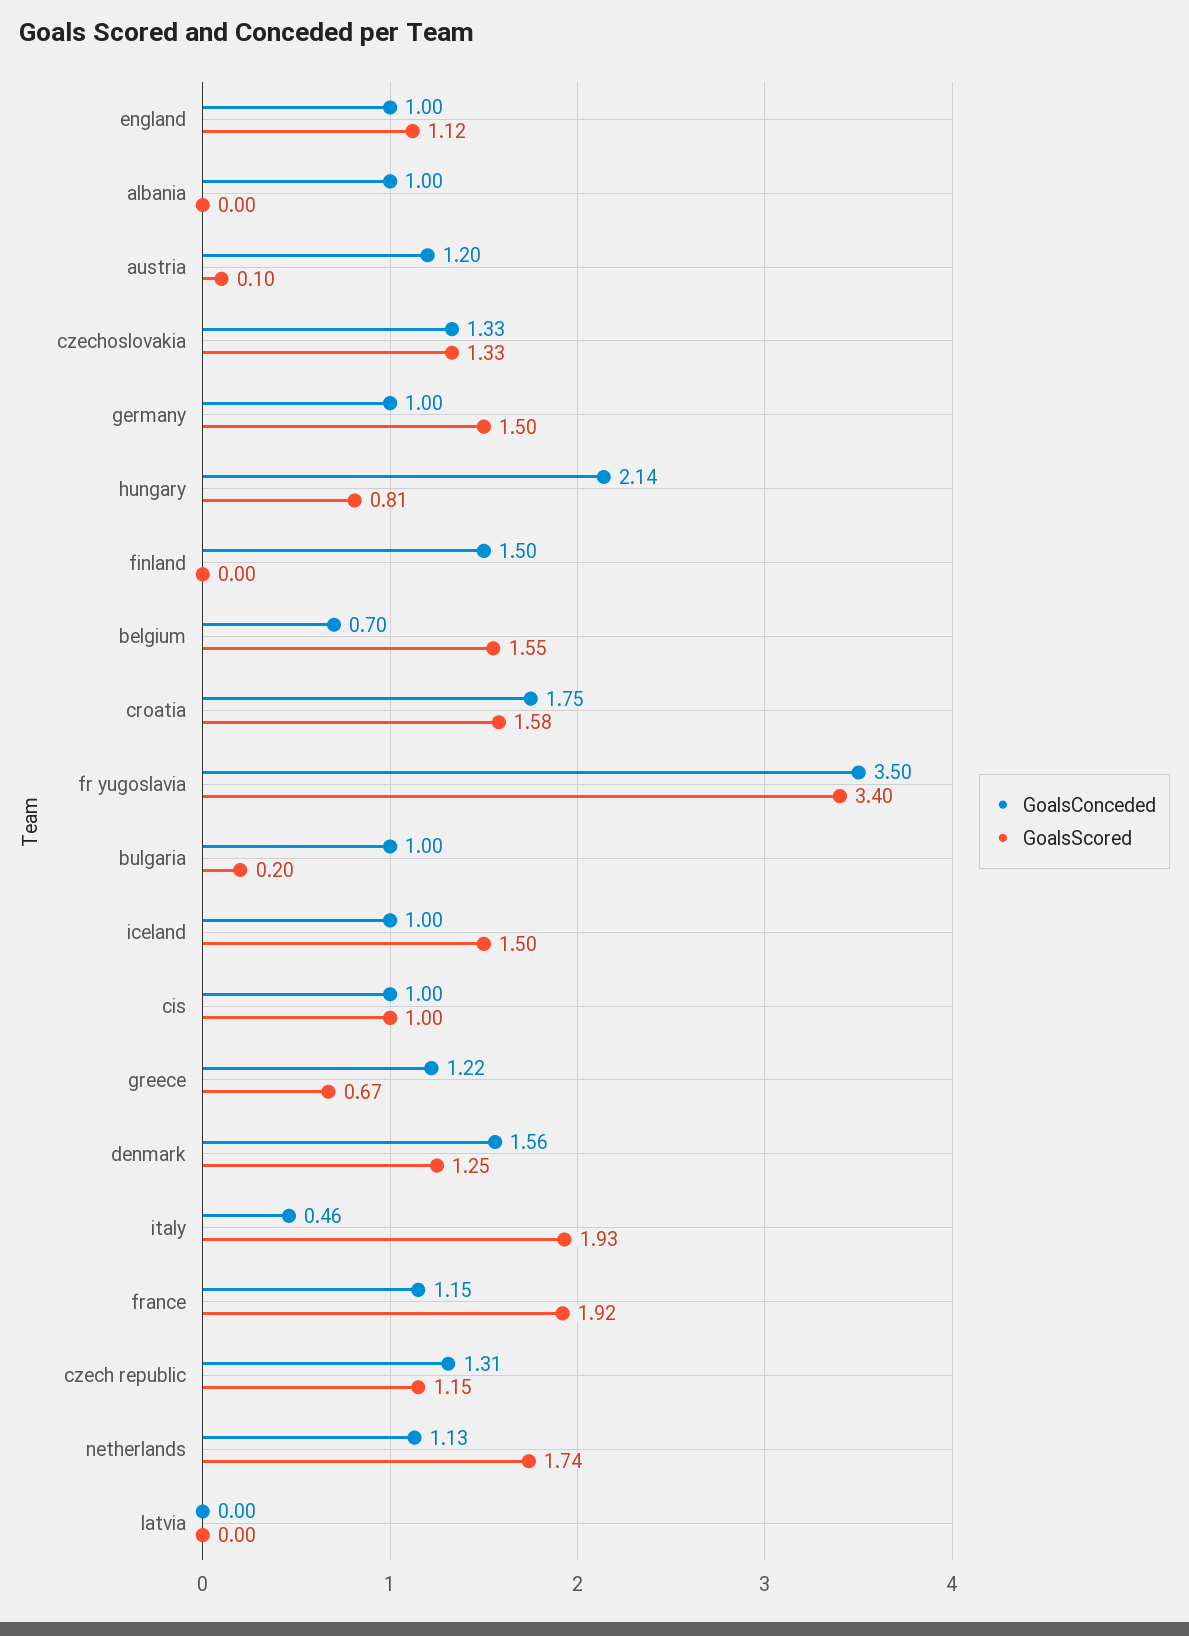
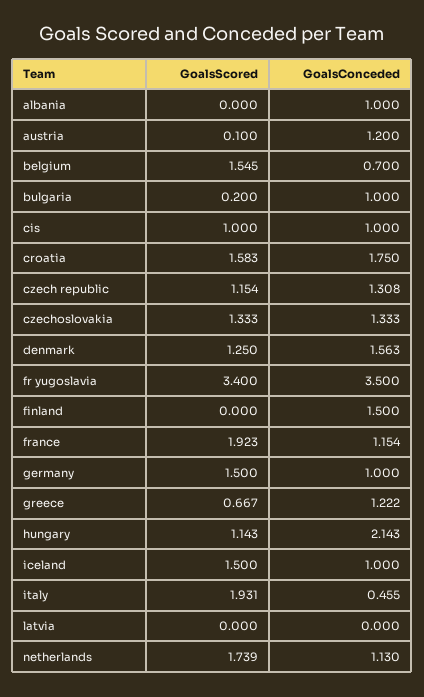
  {
    "GoalsConceded": {
-     "england": 1,
      "albania": 1,
      "austria": 1.2,
      "czechoslovakia": 1.333,
      "germany": 1,
      "hungary": 2.143,
      "finland": 1.5,
      "belgium": 0.7,
      "croatia": 1.75,
      "fr yugoslavia": 3.5,
      "bulgaria": 1,
      "iceland": 1,
      "cis": 1,
      "greece": 1.222,
      "denmark": 1.563,
      "italy": 0.455,
      "france": 1.154,
      "czech republic": 1.308,
      "netherlands": 1.13,
      "latvia": 0
    },
    "GoalsScored": {
-     "england": 1.12,
      "albania": 0,
      "austria": 0.1,
      "czechoslovakia": 1.333,
      "germany": 1.5,
-     "hungary": 0.81,
+     "hungary": 1.143,
      "finland": 0,
      "belgium": 1.545,
      "croatia": 1.583,
      "fr yugoslavia": 3.4,
      "bulgaria": 0.2,
      "iceland": 1.5,
      "cis": 1,
      "greece": 0.667,
      "denmark": 1.25,
      "italy": 1.931,
      "france": 1.923,
      "czech republic": 1.154,
      "netherlands": 1.739,
      "latvia": 0
    }
  }

